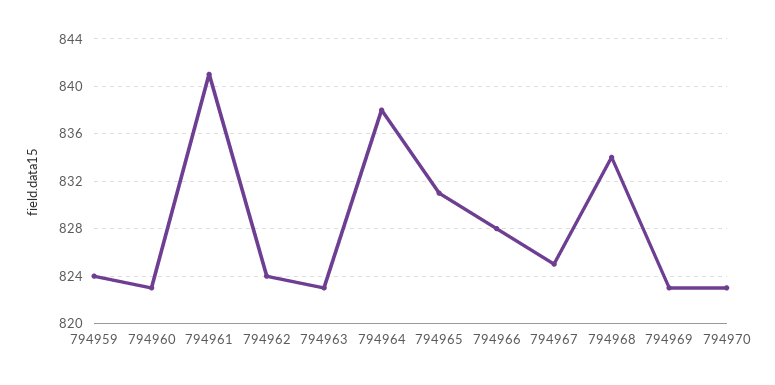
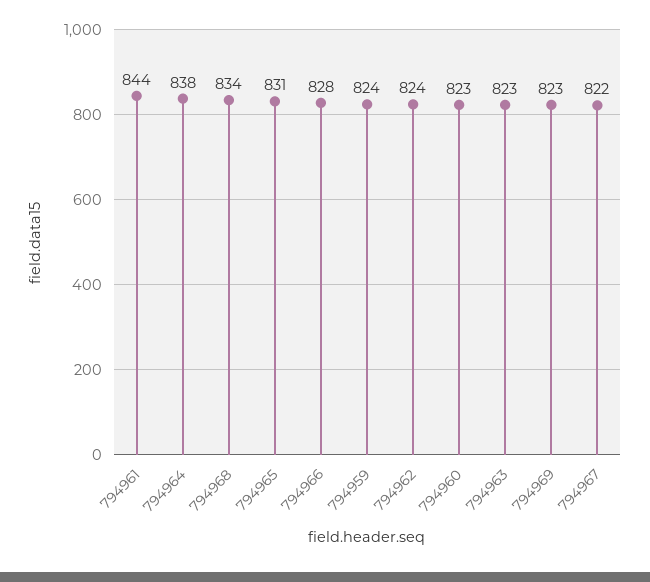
  {
    "794959": 824,
    "794960": 823,
-   "794961": 841,
+   "794961": 844,
    "794962": 824,
    "794963": 823,
    "794964": 838,
    "794965": 831,
    "794966": 828,
-   "794967": 825,
+   "794967": 822,
    "794968": 834,
-   "794969": 823,
+   "794969": 823
-   "794970": 823
  }

